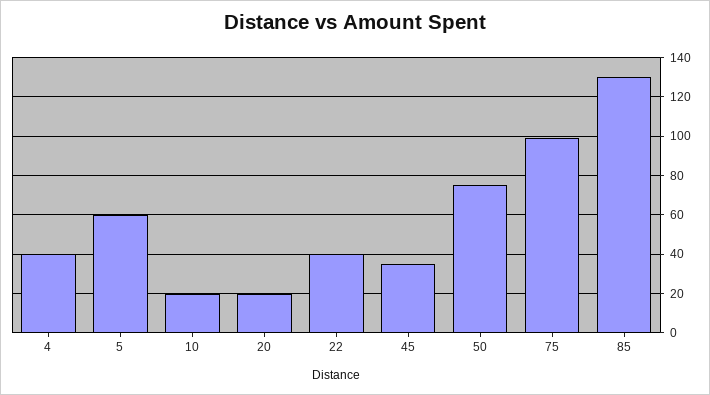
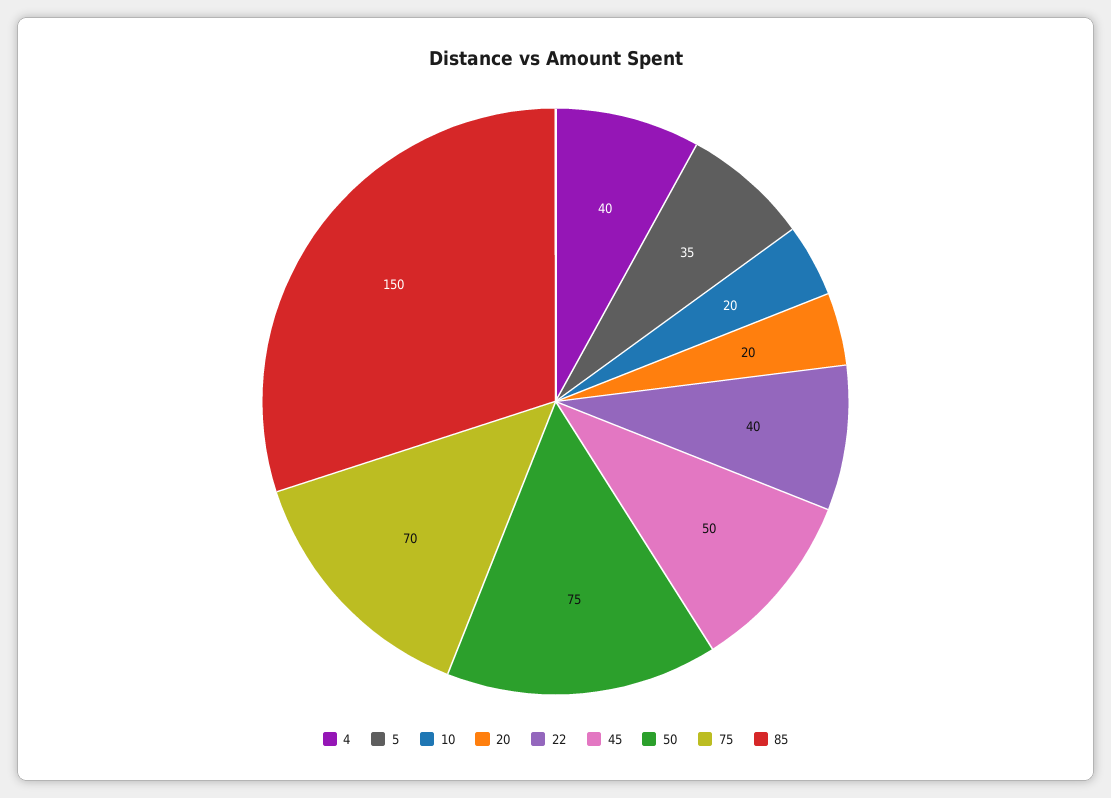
  {
    "4": 40,
-   "5": 60,
+   "5": 35,
    "10": 20,
    "20": 20,
    "22": 40,
-   "45": 35,
+   "45": 50,
    "50": 75,
-   "75": 100,
+   "75": 70,
-   "85": 130
+   "85": 150
  }

